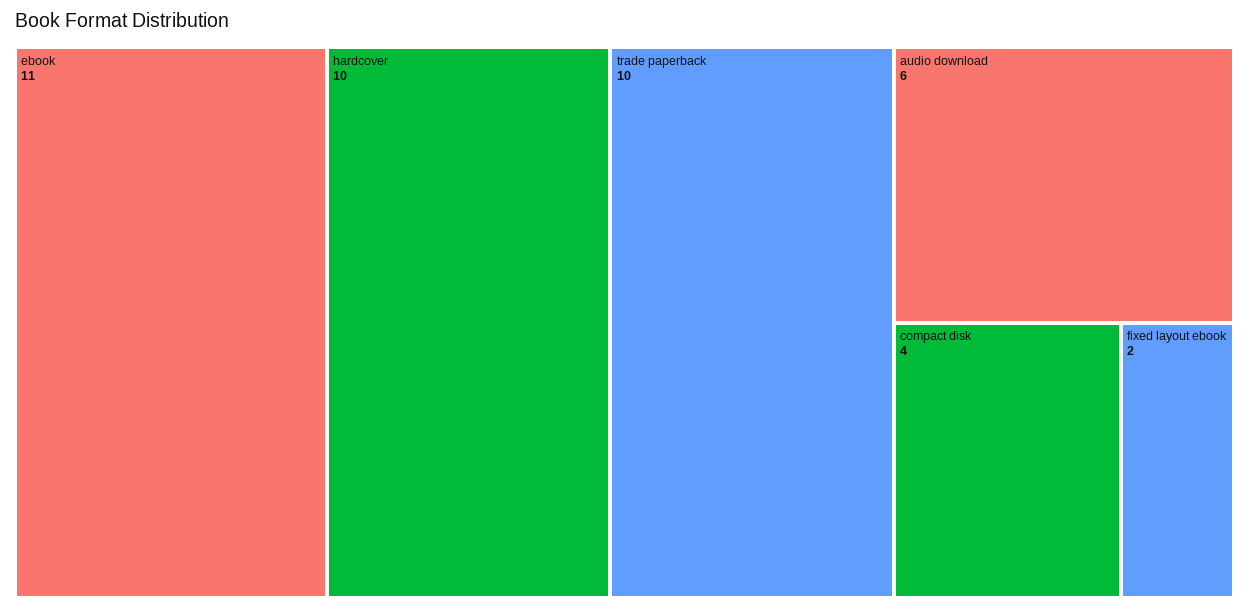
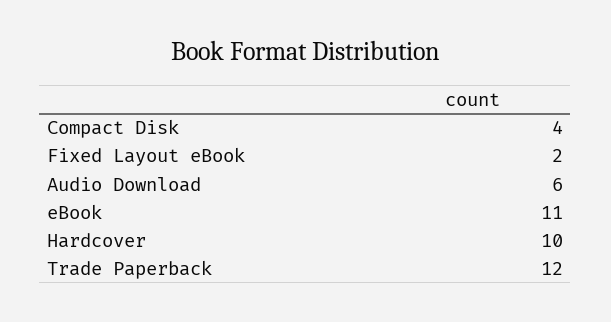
  {
    "ebook": 11,
    "hardcover": 10,
-   "trade paperback": 10,
+   "trade paperback": 12,
    "audio download": 6,
    "compact disk": 4,
    "fixed layout ebook": 2
  }

